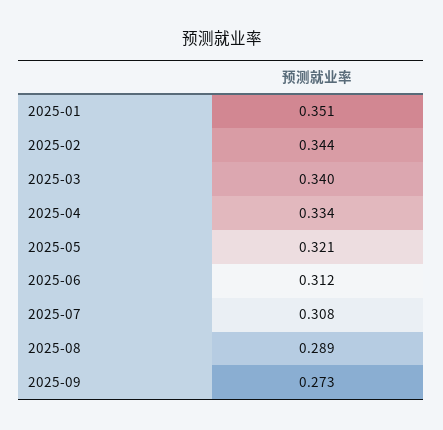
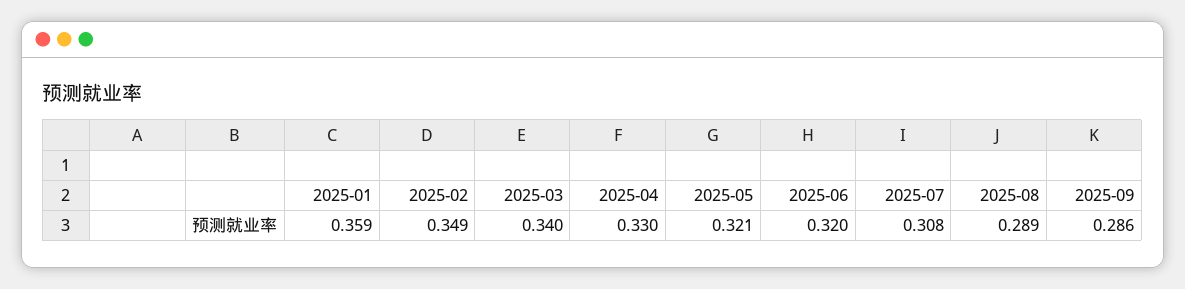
  {
-   "2025-01": 0.351,
+   "2025-01": 0.359,
-   "2025-02": 0.344,
+   "2025-02": 0.349,
    "2025-03": 0.34,
-   "2025-04": 0.334,
+   "2025-04": 0.33,
    "2025-05": 0.321,
-   "2025-06": 0.312,
+   "2025-06": 0.32,
    "2025-07": 0.308,
    "2025-08": 0.289,
-   "2025-09": 0.273
+   "2025-09": 0.286
  }

